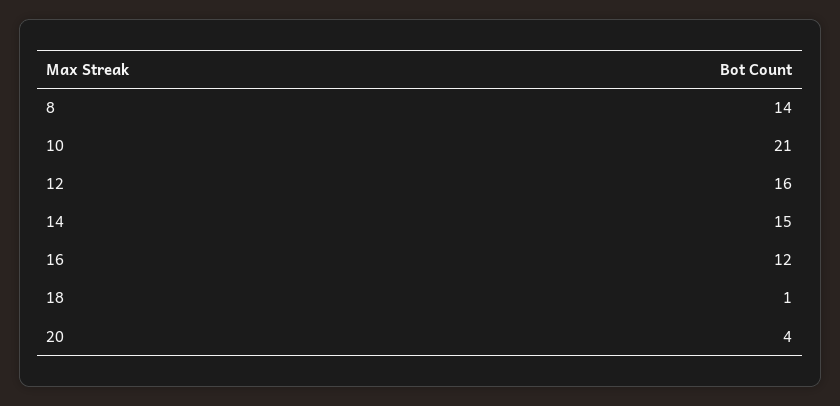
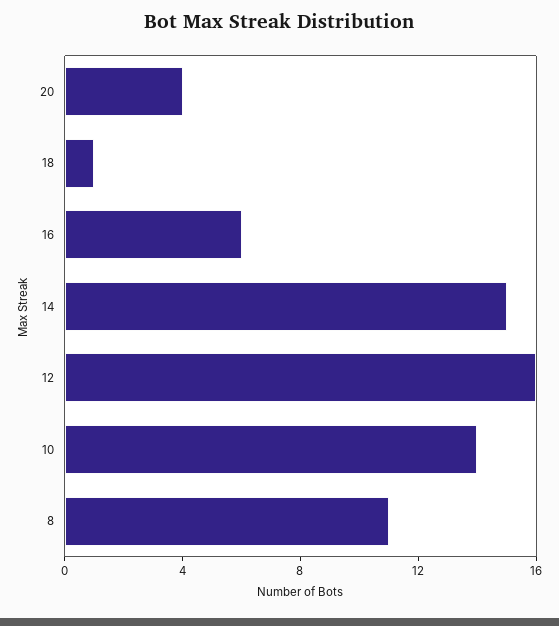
  {
-   "8": 14,
+   "8": 11,
-   "10": 21,
+   "10": 14,
    "12": 16,
    "14": 15,
-   "16": 12,
+   "16": 6,
    "18": 1,
    "20": 4
  }

